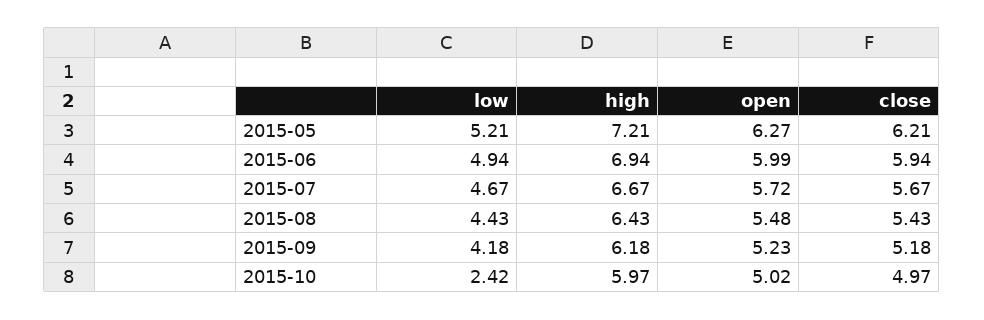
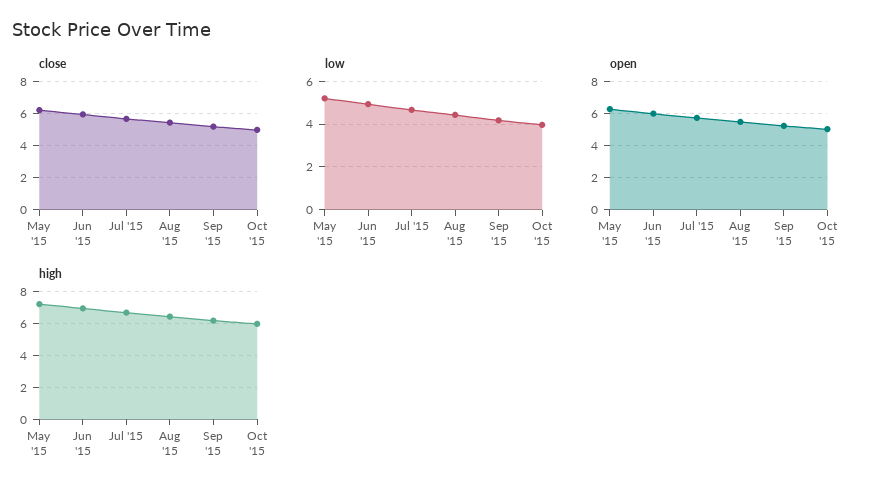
  {
    "low": {
      "2015-05": 5.21,
      "2015-06": 4.94,
      "2015-07": 4.67,
      "2015-08": 4.43,
      "2015-09": 4.18,
-     "2015-10": 2.42
+     "2015-10": 4
    },
    "high": {
      "2015-05": 7.21,
      "2015-06": 6.94,
      "2015-07": 6.67,
      "2015-08": 6.43,
      "2015-09": 6.18,
      "2015-10": 5.97
    },
    "open": {
      "2015-05": 6.27,
      "2015-06": 5.99,
      "2015-07": 5.72,
      "2015-08": 5.48,
      "2015-09": 5.23,
      "2015-10": 5.02
    },
    "close": {
      "2015-05": 6.21,
      "2015-06": 5.94,
      "2015-07": 5.67,
      "2015-08": 5.43,
      "2015-09": 5.18,
      "2015-10": 4.97
    }
  }

